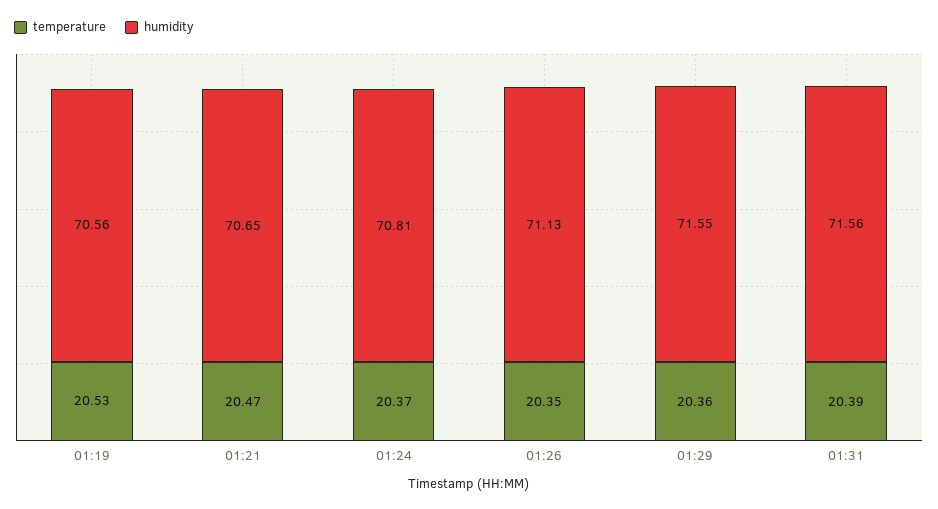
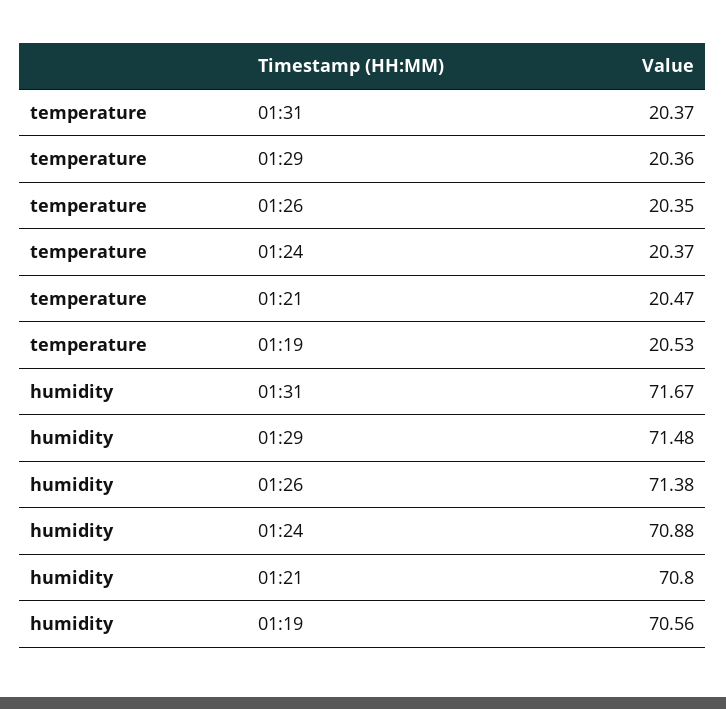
  {
    "temperature": {
      "01:19": 20.53,
      "01:21": 20.47,
      "01:24": 20.37,
      "01:26": 20.35,
      "01:29": 20.36,
-     "01:31": 20.39
+     "01:31": 20.37
    },
    "humidity": {
      "01:19": 70.56,
-     "01:21": 70.65,
+     "01:21": 70.8,
-     "01:24": 70.81,
+     "01:24": 70.88,
-     "01:26": 71.13,
+     "01:26": 71.38,
-     "01:29": 71.55,
+     "01:29": 71.48,
-     "01:31": 71.56
+     "01:31": 71.67
    }
  }

